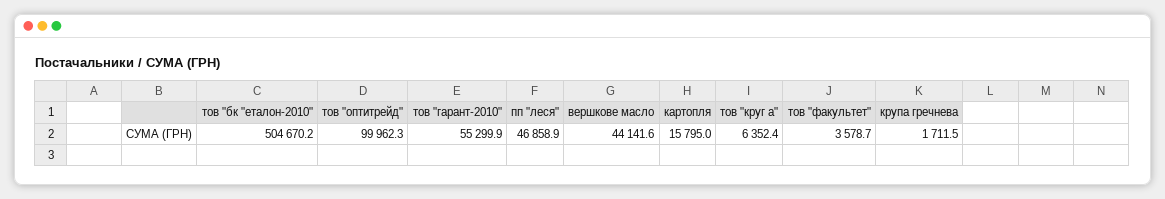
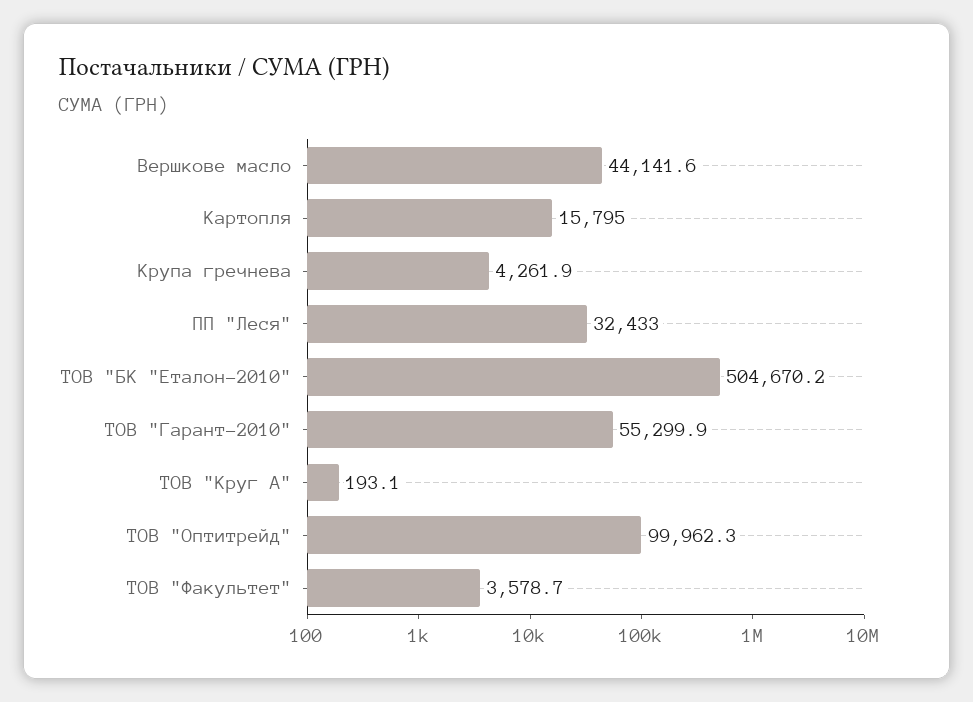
  {
    "тов \"бк \"еталон-2010\"": 504670.2,
    "тов \"оптитрейд\"": 99962.3,
    "тов \"гарант-2010\"": 55299.9,
-   "пп \"леся\"": 46858.9,
+   "пп \"леся\"": 32433,
    "вершкове масло": 44141.6,
    "картопля": 15795,
-   "тов \"круг а\"": 6352.4,
+   "тов \"круг а\"": 193.1,
    "тов \"факультет\"": 3578.7,
-   "крупа гречнева": 1711.5
+   "крупа гречнева": 4261.9
  }

